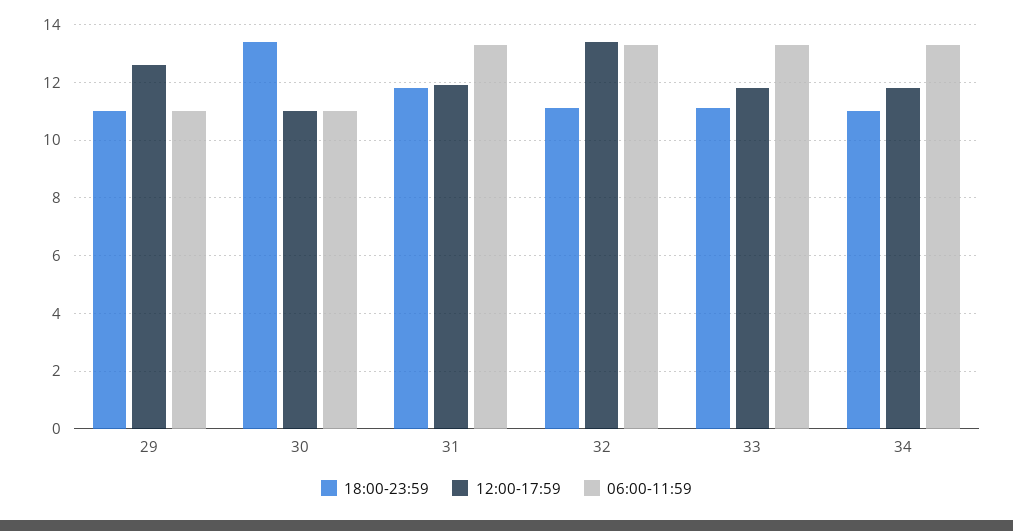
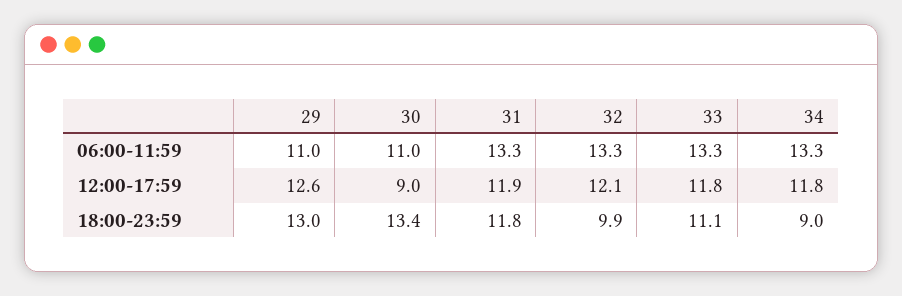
  {
    "18:00-23:59": {
-     "29": 11,
+     "29": 13,
      "30": 13.4,
      "31": 11.8,
-     "32": 11,
+     "32": 9.9,
      "33": 11.1,
-     "34": 11
+     "34": 9
    },
    "12:00-17:59": {
      "29": 12.6,
-     "30": 11,
+     "30": 9,
      "31": 11.9,
-     "32": 13.5,
+     "32": 12.1,
      "33": 11.8,
      "34": 11.8
    },
    "06:00-11:59": {
      "29": 11,
      "30": 11,
      "31": 13.3,
      "32": 13.3,
      "33": 13.3,
      "34": 13.3
    }
  }

